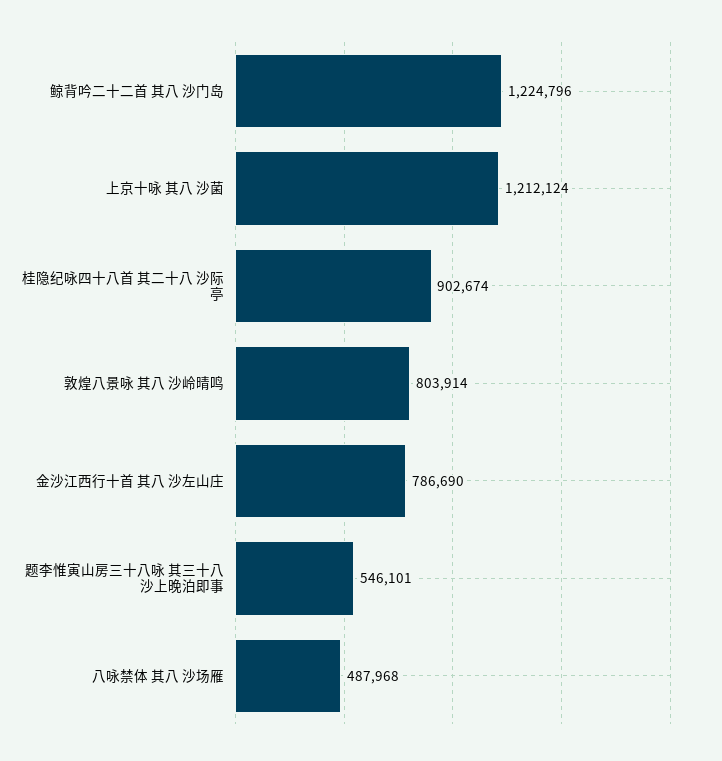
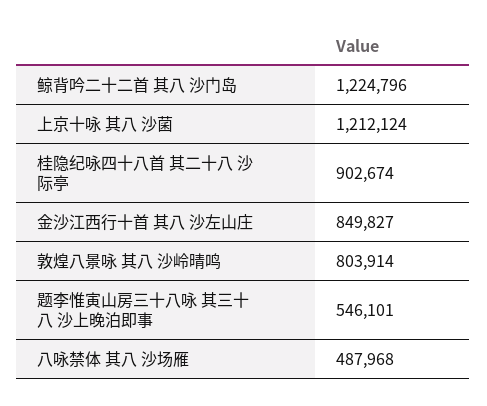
  {
    "鲸背吟二十二首 其八 沙门岛": 1224796,
    "上京十咏 其八 沙菌": 1212124,
    "桂隐纪咏四十八首 其二十八 沙际亭": 902674,
    "敦煌八景咏 其八 沙岭晴鸣": 803914,
-   "金沙江西行十首 其八 沙左山庄": 786690,
+   "金沙江西行十首 其八 沙左山庄": 849827,
    "题李惟寅山房三十八咏 其三十八 沙上晚泊即事": 546101,
    "八咏禁体 其八 沙场雁": 487968
  }

